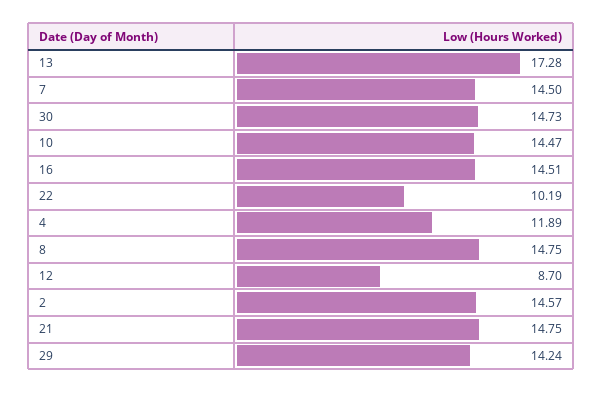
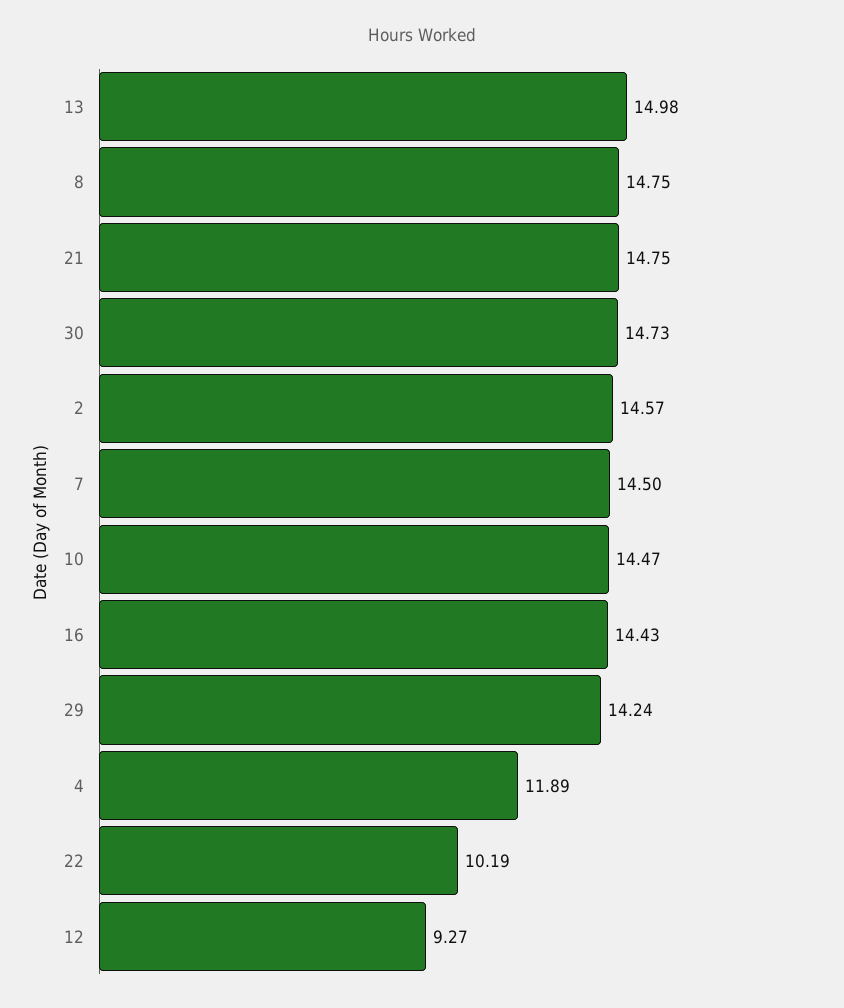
  {
-   "13": 17.28,
+   "13": 14.98,
    "7": 14.5,
    "30": 14.73,
    "10": 14.47,
-   "16": 14.51,
+   "16": 14.43,
    "22": 10.19,
    "4": 11.89,
    "8": 14.75,
-   "12": 8.7,
+   "12": 9.27,
    "2": 14.57,
    "21": 14.75,
    "29": 14.24
  }

